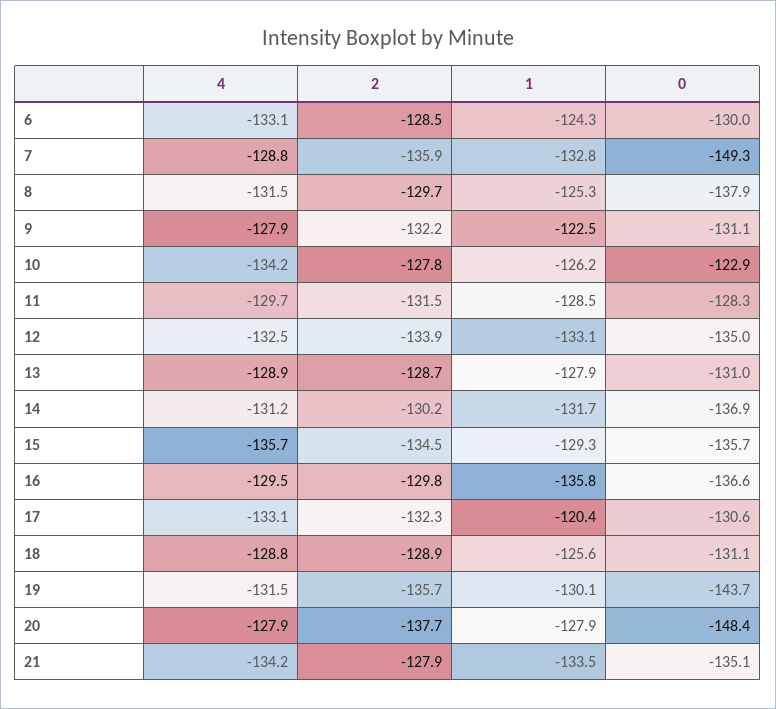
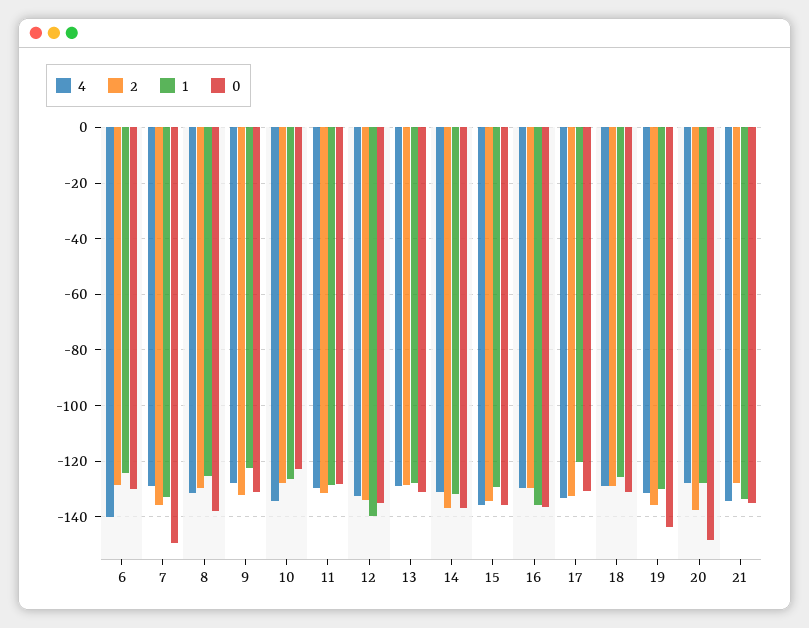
  {
    "4": {
-     "6": -133.1,
+     "6": -140,
      "7": -128.8,
      "8": -131.5,
      "9": -127.9,
      "10": -134.2,
      "11": -129.7,
      "12": -132.5,
      "13": -128.9,
      "14": -131.2,
      "15": -135.7,
      "16": -129.5,
      "17": -133.1,
      "18": -128.8,
      "19": -131.5,
      "20": -127.9,
      "21": -134.2
    },
    "2": {
      "6": -128.5,
      "7": -135.9,
      "8": -129.7,
      "9": -132.2,
      "10": -127.8,
      "11": -131.5,
      "12": -133.9,
      "13": -128.7,
-     "14": -130.2,
+     "14": -137.5,
      "15": -134.5,
      "16": -129.8,
      "17": -132.3,
      "18": -128.9,
      "19": -135.7,
      "20": -137.7,
      "21": -127.9
    },
    "1": {
      "6": -124.3,
      "7": -132.8,
      "8": -125.3,
      "9": -122.5,
      "10": -126.2,
      "11": -128.5,
-     "12": -133.1,
+     "12": -140,
      "13": -127.9,
      "14": -131.7,
      "15": -129.3,
      "16": -135.8,
      "17": -120.4,
      "18": -125.6,
      "19": -130.1,
      "20": -127.9,
      "21": -133.5
    },
    "0": {
      "6": -130,
      "7": -149.3,
      "8": -137.9,
      "9": -131.1,
      "10": -122.9,
      "11": -128.3,
      "12": -135,
      "13": -131,
      "14": -136.9,
      "15": -135.7,
      "16": -136.6,
      "17": -130.6,
      "18": -131.1,
      "19": -143.7,
      "20": -148.4,
      "21": -135.1
    }
  }

